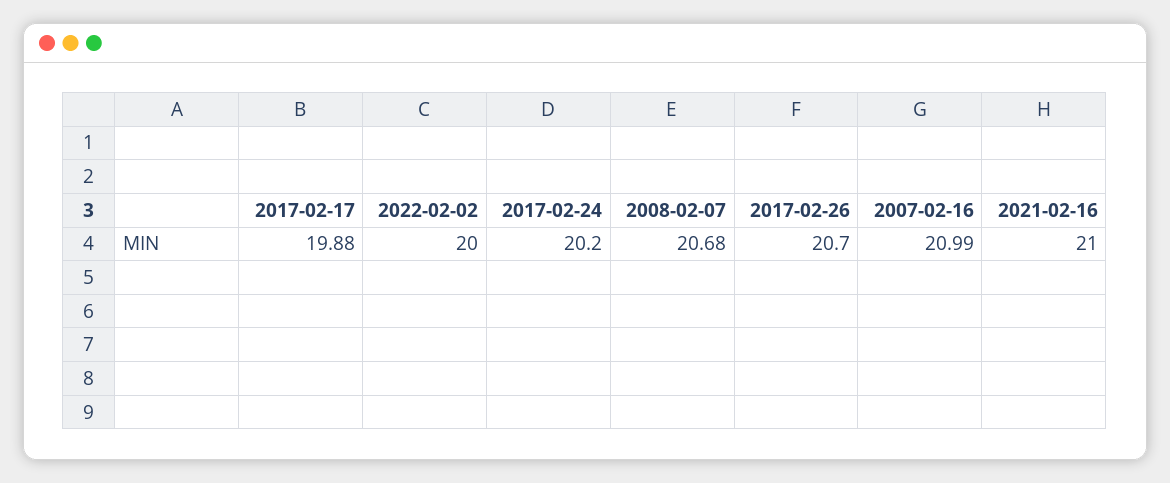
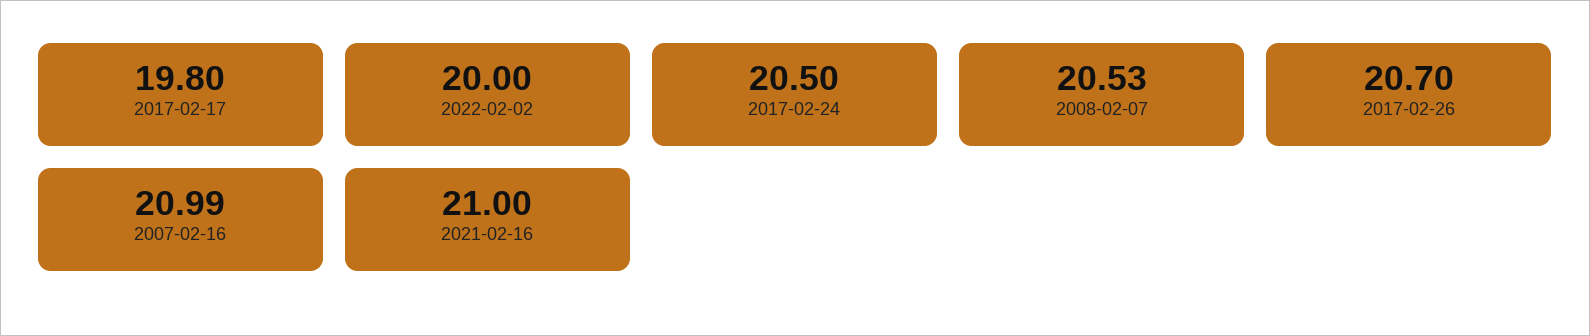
  {
-   "2017-02-17": 19.88,
+   "2017-02-17": 19.8,
    "2022-02-02": 20,
-   "2017-02-24": 20.2,
+   "2017-02-24": 20.5,
-   "2008-02-07": 20.68,
+   "2008-02-07": 20.53,
    "2017-02-26": 20.7,
    "2007-02-16": 20.99,
    "2021-02-16": 21
  }

